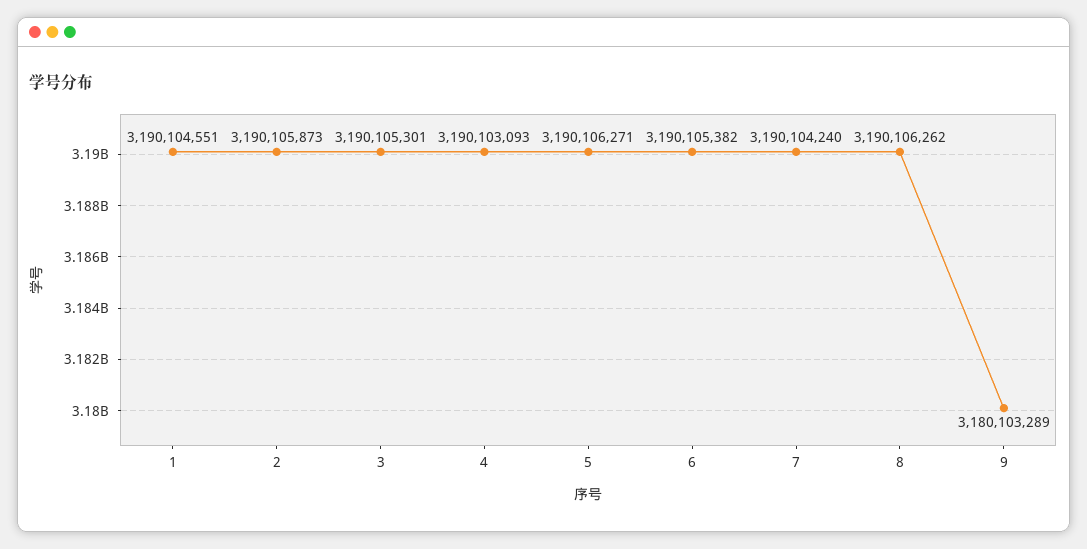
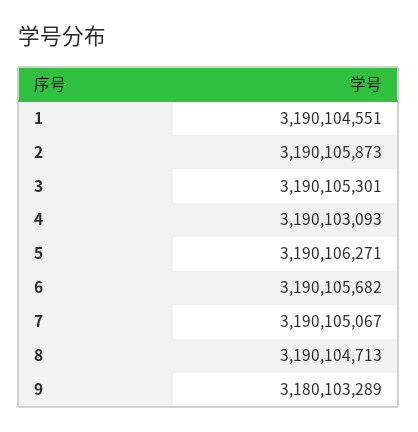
  {
    "1": 3190104551,
    "2": 3190105873,
    "3": 3190105301,
    "4": 3190103093,
    "5": 3190106271,
-   "6": 3190105382,
+   "6": 3190105682,
-   "7": 3190104240,
+   "7": 3190105067,
-   "8": 3190106262,
+   "8": 3190104713,
    "9": 3180103289
  }

